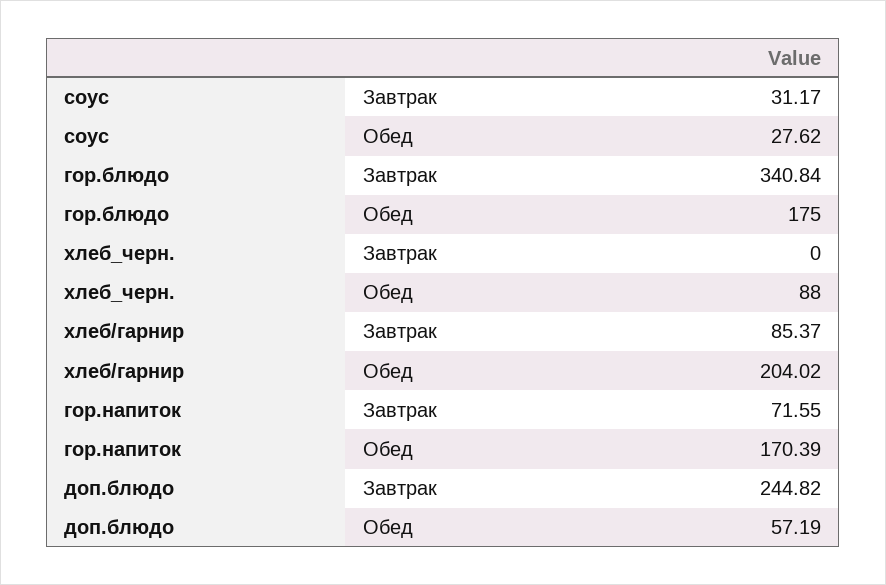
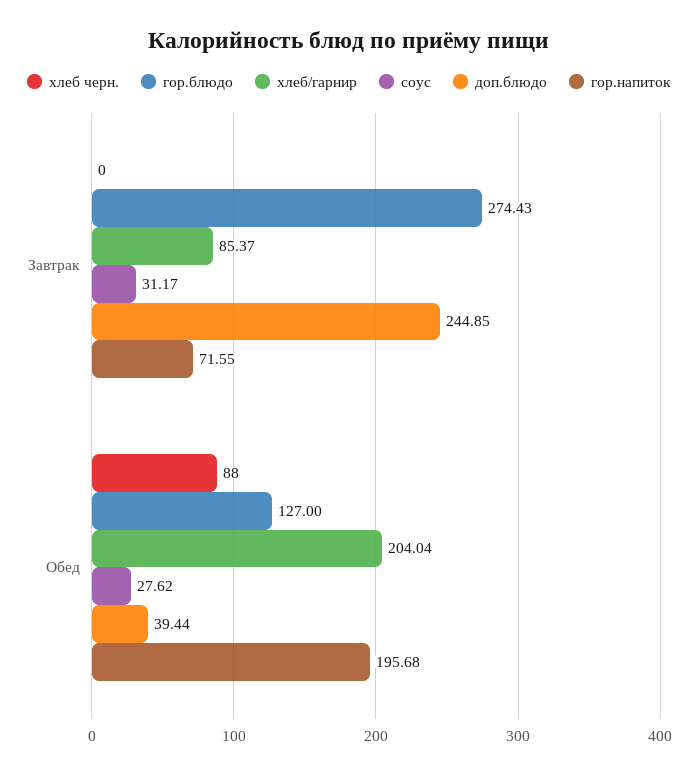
  {
    "соус": {
      "Завтрак": 31.17,
      "Обед": 27.62
    },
    "гор.блюдо": {
-     "Завтрак": 340.84,
+     "Завтрак": 274.43,
-     "Обед": 175
+     "Обед": 127
    },
    "хлеб_черн.": {
      "Завтрак": 0,
      "Обед": 88
    },
    "хлеб/гарнир": {
      "Завтрак": 85.37,
-     "Обед": 204.02
+     "Обед": 204.04
    },
    "гор.напиток": {
      "Завтрак": 71.55,
-     "Обед": 170.39
+     "Обед": 195.68
    },
    "доп.блюдо": {
-     "Завтрак": 244.82,
+     "Завтрак": 244.85,
-     "Обед": 57.19
+     "Обед": 39.44
    }
  }

